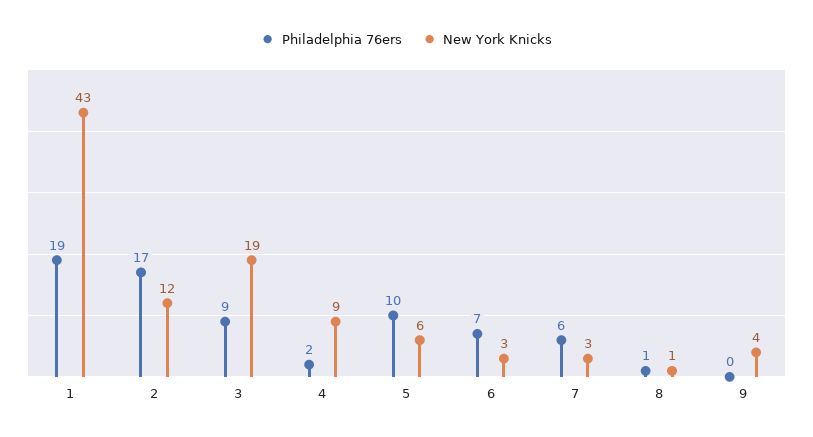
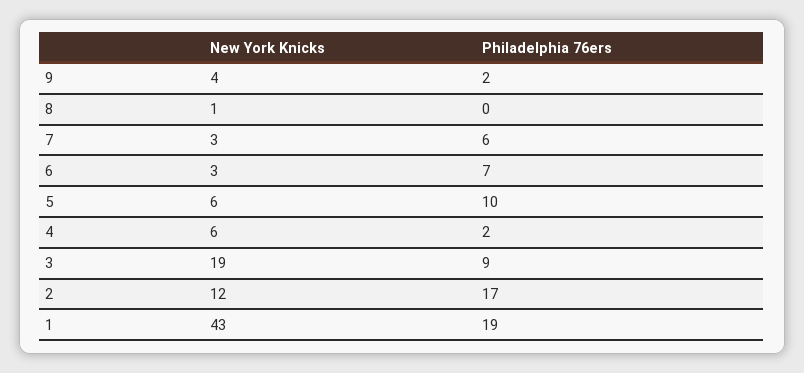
  {
    "Philadelphia 76ers": {
      "1": 19,
      "2": 17,
      "3": 9,
      "4": 2,
      "5": 10,
      "6": 7,
      "7": 6,
-     "8": 1,
+     "8": 0,
-     "9": 0
+     "9": 2
    },
    "New York Knicks": {
      "1": 43,
      "2": 12,
      "3": 19,
-     "4": 9,
+     "4": 6,
      "5": 6,
      "6": 3,
      "7": 3,
      "8": 1,
      "9": 4
    }
  }

